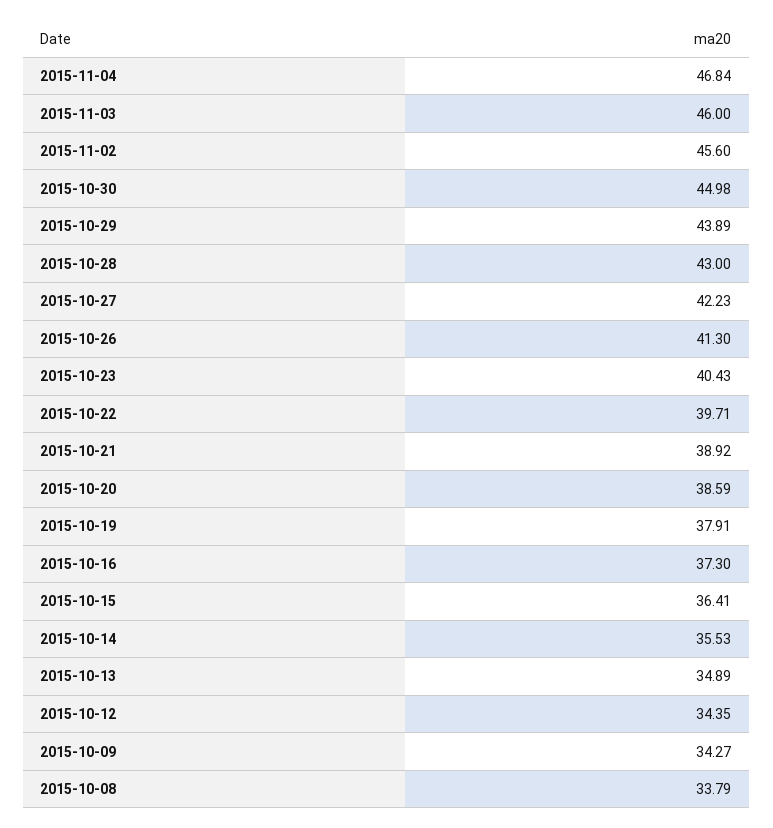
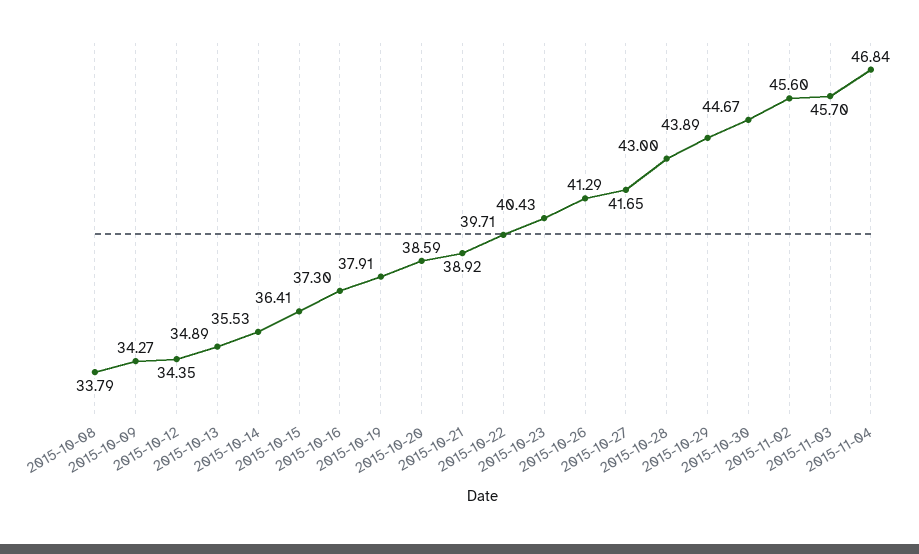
  {
    "2015-11-04": 46.84,
-   "2015-11-03": 46,
+   "2015-11-03": 45.7,
    "2015-11-02": 45.6,
-   "2015-10-30": 44.98,
+   "2015-10-30": 44.67,
    "2015-10-29": 43.89,
    "2015-10-28": 43,
-   "2015-10-27": 42.23,
+   "2015-10-27": 41.65,
-   "2015-10-26": 41.3,
+   "2015-10-26": 41.29,
    "2015-10-23": 40.43,
    "2015-10-22": 39.71,
    "2015-10-21": 38.92,
    "2015-10-20": 38.59,
    "2015-10-19": 37.91,
    "2015-10-16": 37.3,
    "2015-10-15": 36.41,
    "2015-10-14": 35.53,
    "2015-10-13": 34.89,
    "2015-10-12": 34.35,
    "2015-10-09": 34.27,
    "2015-10-08": 33.79
  }

